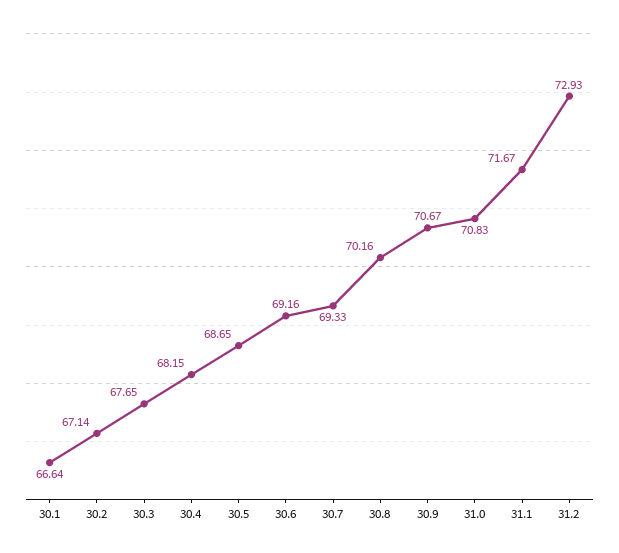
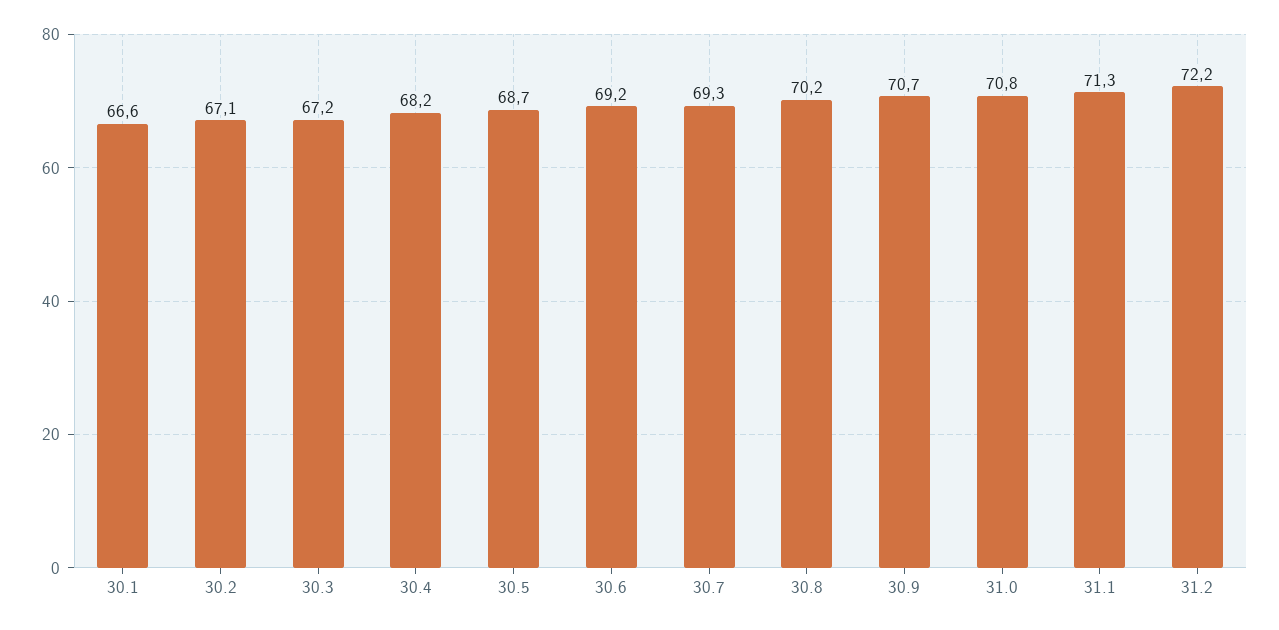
  {
    "30.1": 66.64,
    "30.2": 67.14,
-   "30.3": 67.65,
+   "30.3": 67.2,
    "30.4": 68.15,
    "30.5": 68.65,
    "30.6": 69.16,
    "30.7": 69.33,
    "30.8": 70.16,
    "30.9": 70.67,
    "31.0": 70.83,
-   "31.1": 71.67,
+   "31.1": 71.3,
-   "31.2": 72.93
+   "31.2": 72.2
  }

